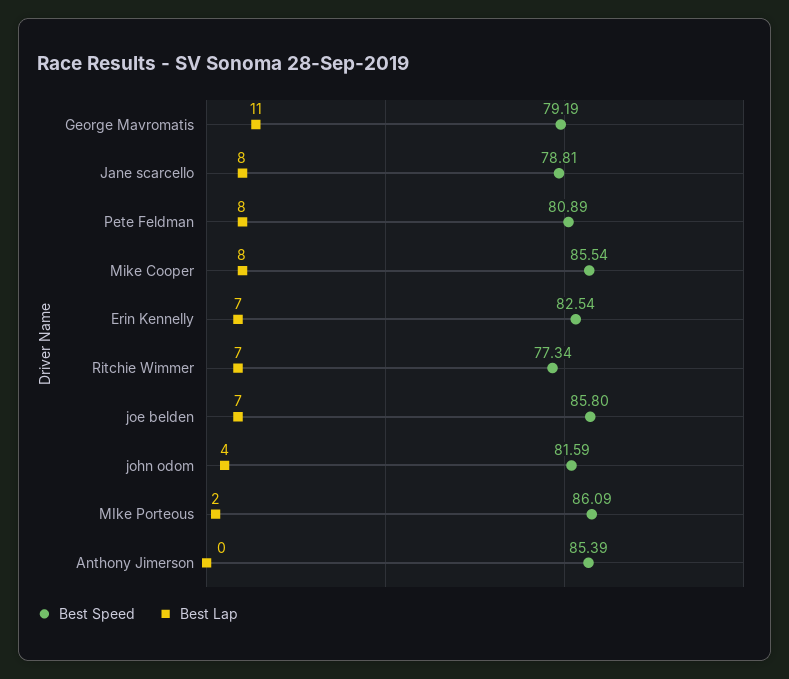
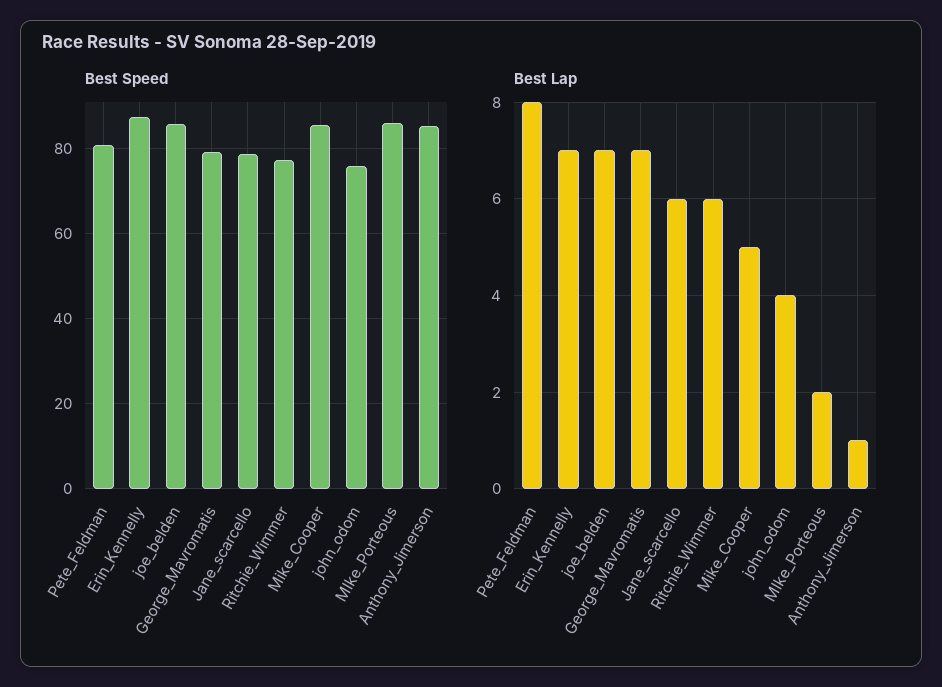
  {
    "Best Speed": {
      "George Mavromatis": 79.19,
      "Jane scarcello": 78.81,
      "Pete Feldman": 80.89,
      "Mike Cooper": 85.54,
-     "Erin Kennelly": 82.54,
+     "Erin Kennelly": 88,
      "Ritchie Wimmer": 77.34,
      "joe belden": 85.8,
-     "john odom": 81.59,
+     "john odom": 76,
      "MIke Porteous": 86.09,
      "Anthony Jimerson": 85.39
    },
    "Best Lap": {
-     "George Mavromatis": 11,
+     "George Mavromatis": 7,
-     "Jane scarcello": 8,
+     "Jane scarcello": 6,
      "Pete Feldman": 8,
-     "Mike Cooper": 8,
+     "Mike Cooper": 5,
      "Erin Kennelly": 7,
-     "Ritchie Wimmer": 7,
+     "Ritchie Wimmer": 6,
      "joe belden": 7,
      "john odom": 4,
      "MIke Porteous": 2,
-     "Anthony Jimerson": 0
+     "Anthony Jimerson": 1
    }
  }

